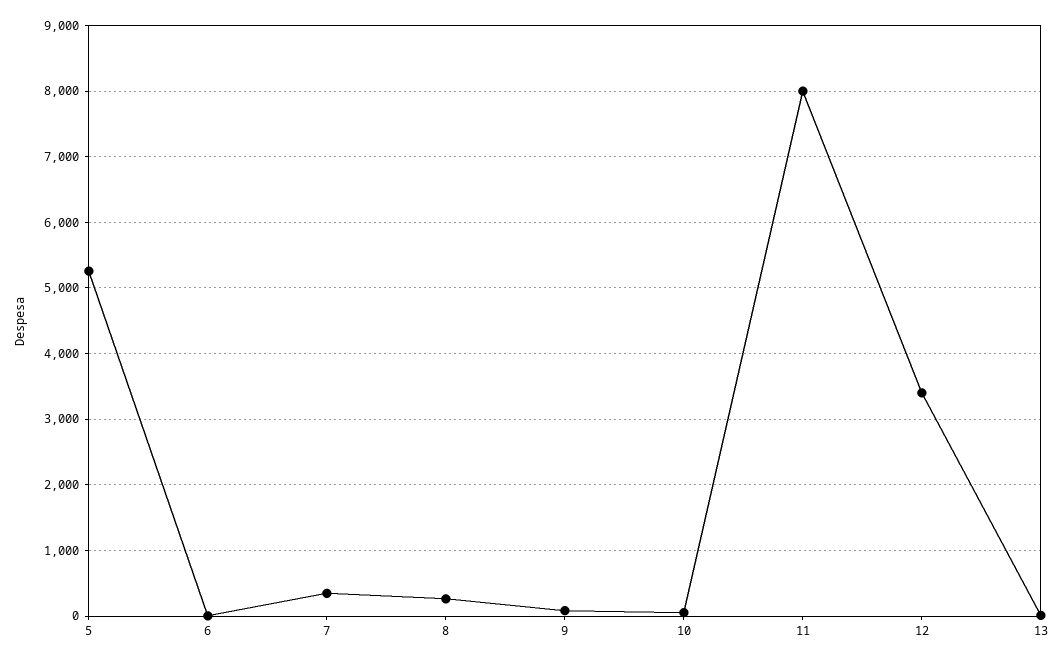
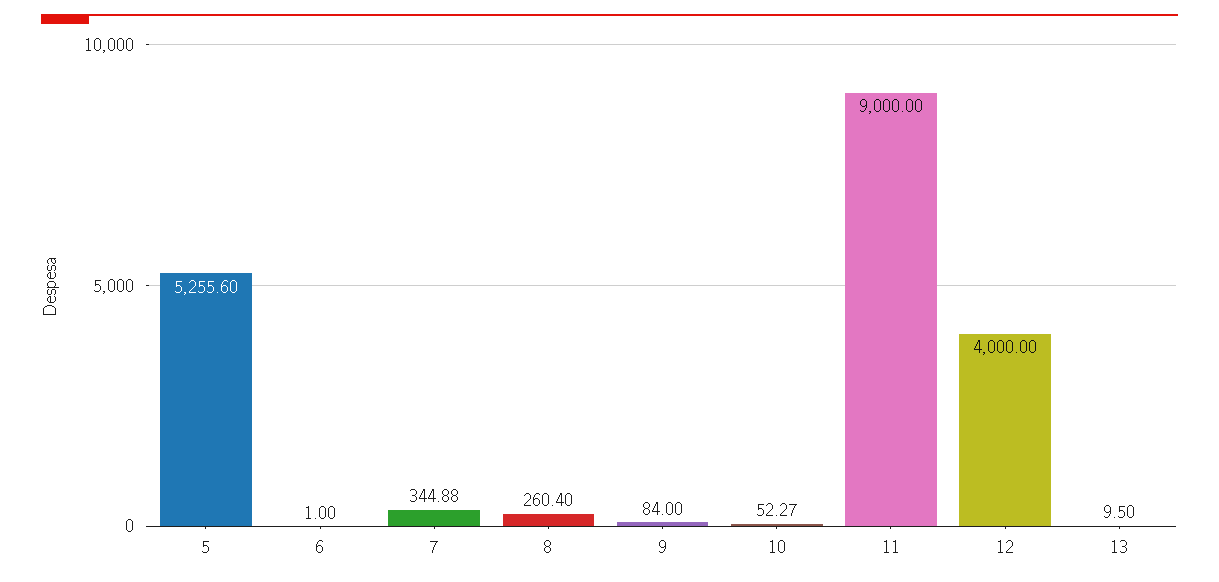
  {
    "5": 5255.6,
    "6": 1,
    "7": 344.88,
    "8": 260.4,
    "9": 84,
    "10": 52.27,
-   "11": 8000,
+   "11": 9000,
-   "12": 3400,
+   "12": 4000,
    "13": 9.5
  }

